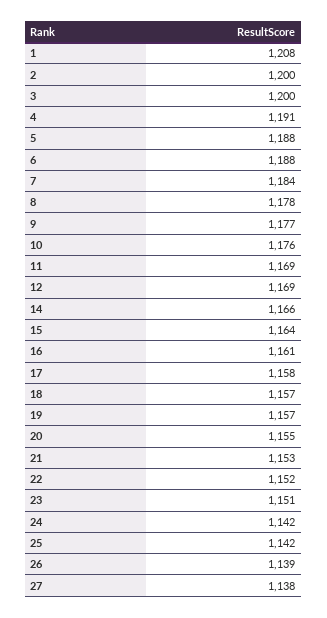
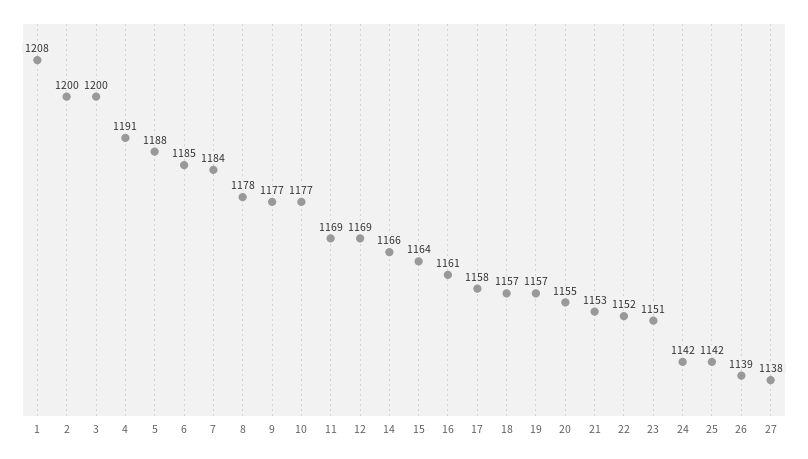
  {
    "1": 1208,
    "2": 1200,
    "3": 1200,
    "4": 1191,
    "5": 1188,
-   "6": 1188,
+   "6": 1185,
    "7": 1184,
    "8": 1178,
    "9": 1177,
-   "10": 1176,
+   "10": 1177,
    "11": 1169,
    "12": 1169,
    "14": 1166,
    "15": 1164,
    "16": 1161,
    "17": 1158,
    "18": 1157,
    "19": 1157,
    "20": 1155,
    "21": 1153,
    "22": 1152,
    "23": 1151,
    "24": 1142,
    "25": 1142,
    "26": 1139,
    "27": 1138
  }

